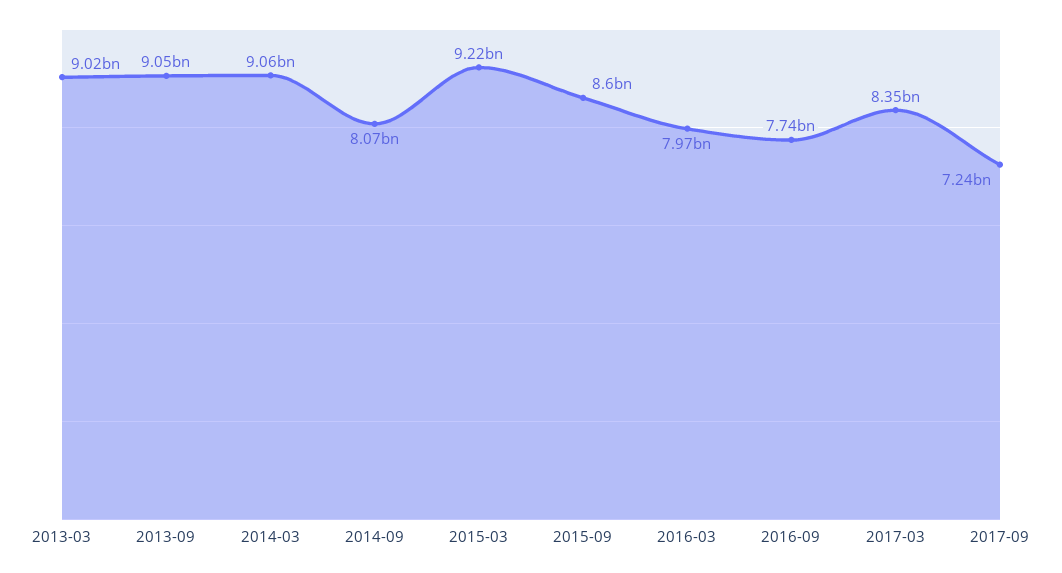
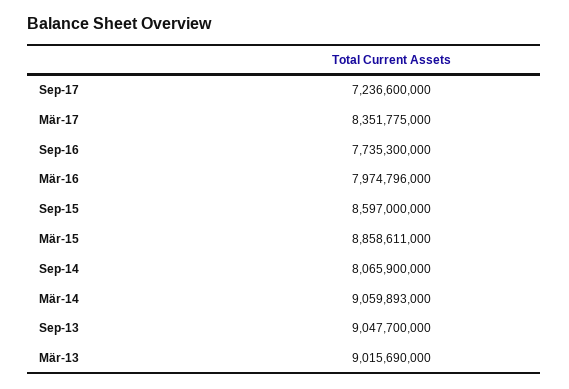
  {
    "2013-03": 9015690000,
    "2013-09": 9047700000,
    "2014-03": 9059893000,
    "2014-09": 8065900000,
-   "2015-03": 9220000000,
+   "2015-03": 8858611000,
    "2015-09": 8597000000,
    "2016-03": 7974796000,
    "2016-09": 7735300000,
    "2017-03": 8351775000,
    "2017-09": 7236600000
  }

